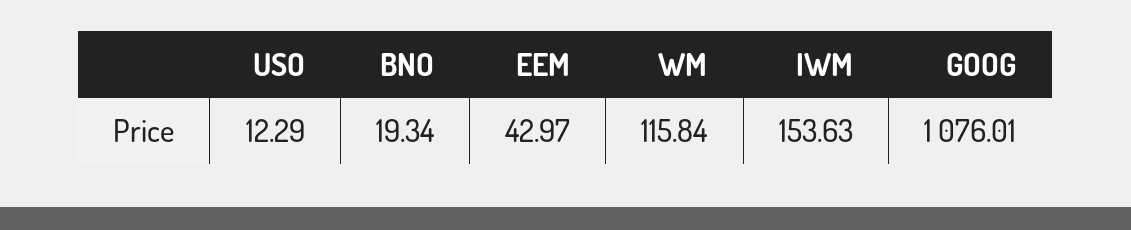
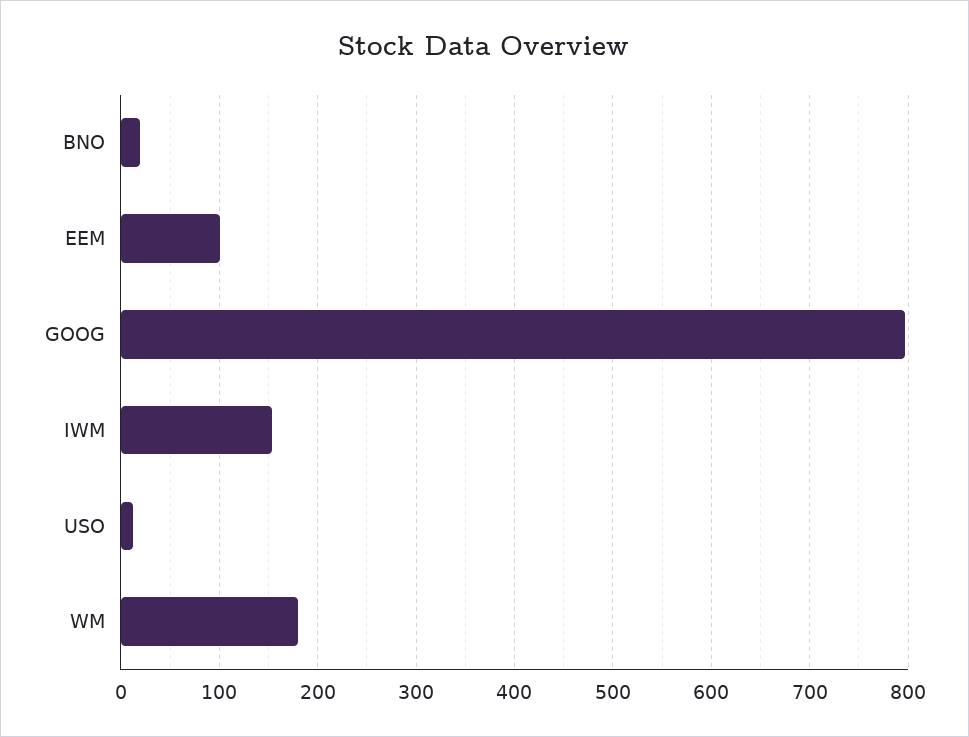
  {
    "USO": 12.29,
    "BNO": 19.34,
-   "EEM": 42.97,
+   "EEM": 100,
-   "WM": 115.84,
+   "WM": 180,
    "IWM": 153.63,
-   "GOOG": 1076.01
+   "GOOG": 800
  }

